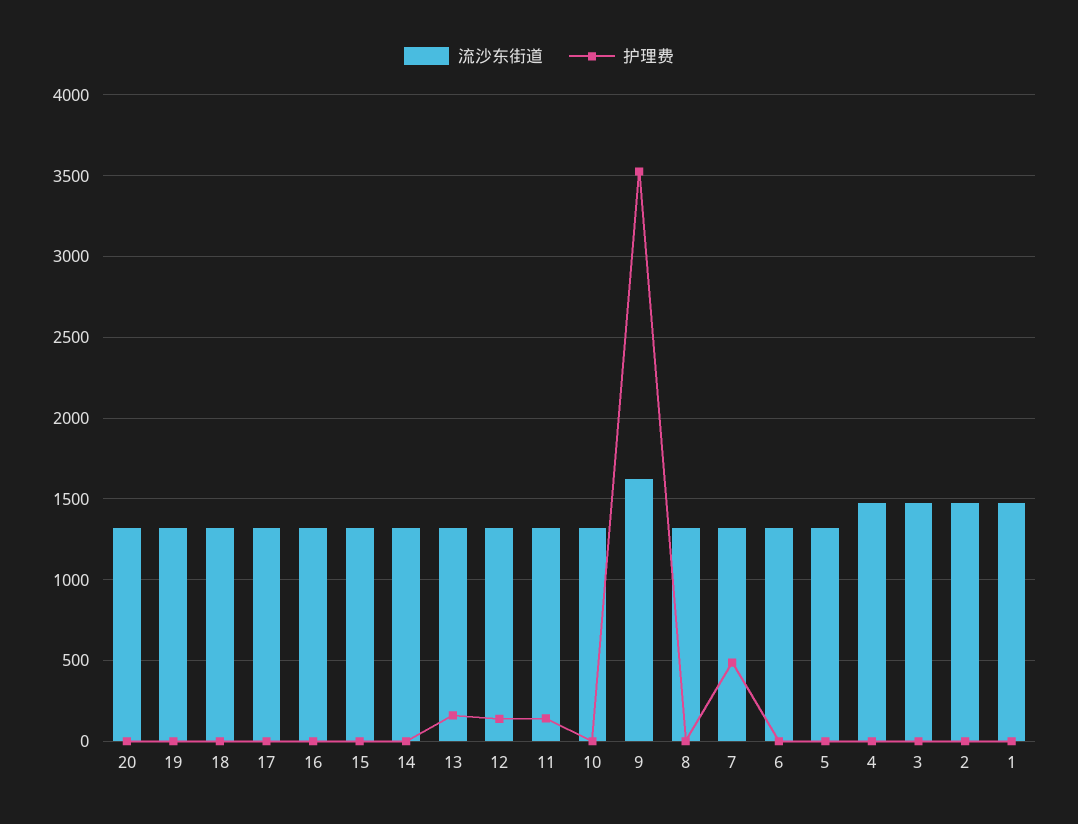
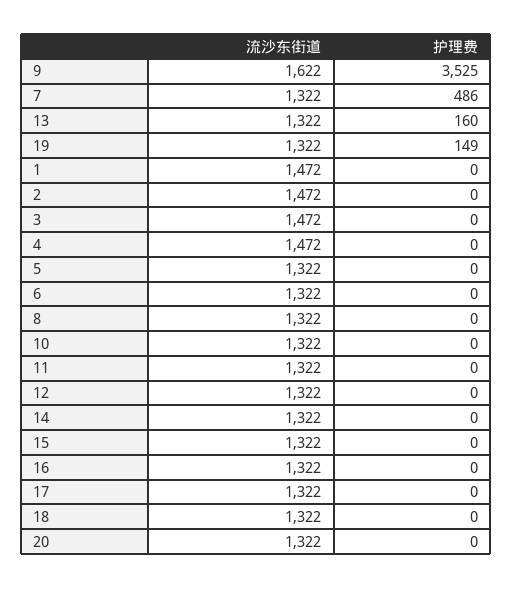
  {
    "流沙东街道": {
      "20": 1322,
      "19": 1322,
      "18": 1322,
      "17": 1322,
      "16": 1322,
      "15": 1322,
      "14": 1322,
      "13": 1322,
      "12": 1322,
      "11": 1322,
      "10": 1322,
      "9": 1622,
      "8": 1322,
      "7": 1322,
      "6": 1322,
      "5": 1322,
      "4": 1472,
      "3": 1472,
      "2": 1472,
      "1": 1472
    },
    "护理费": {
      "20": 0,
-     "19": 0,
+     "19": 149,
      "18": 0,
      "17": 0,
      "16": 0,
      "15": 0,
      "14": 0,
      "13": 160,
-     "12": 150,
+     "12": 0,
-     "11": 150,
+     "11": 0,
      "10": 0,
      "9": 3525,
      "8": 0,
      "7": 486,
      "6": 0,
      "5": 0,
      "4": 0,
      "3": 0,
      "2": 0,
      "1": 0
    }
  }

